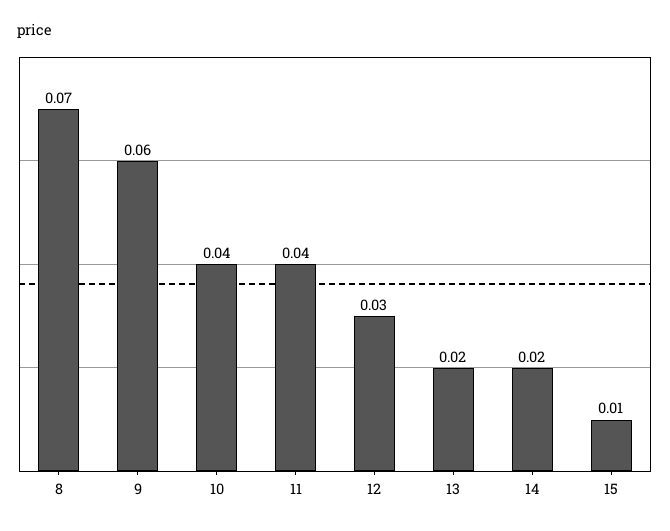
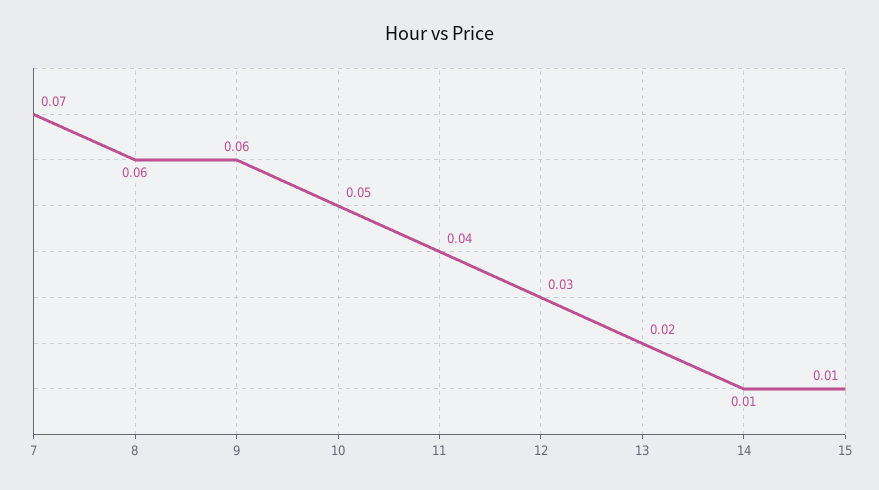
  {
-   "8": 0.07,
+   "8": 0.06,
    "9": 0.06,
-   "10": 0.04,
+   "10": 0.05,
    "11": 0.04,
    "12": 0.03,
    "13": 0.02,
-   "14": 0.02,
+   "14": 0.01,
-   "15": 0.01
+   "15": 0.01,
+   "7": 0.07
  }

